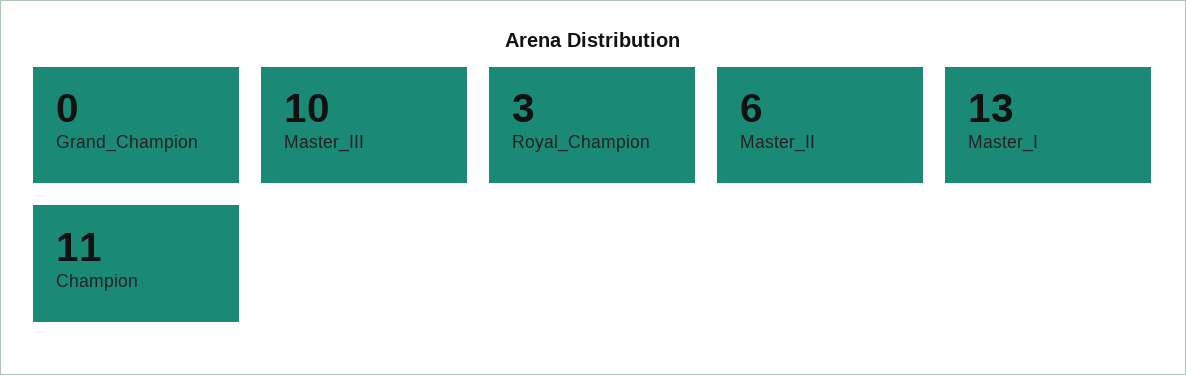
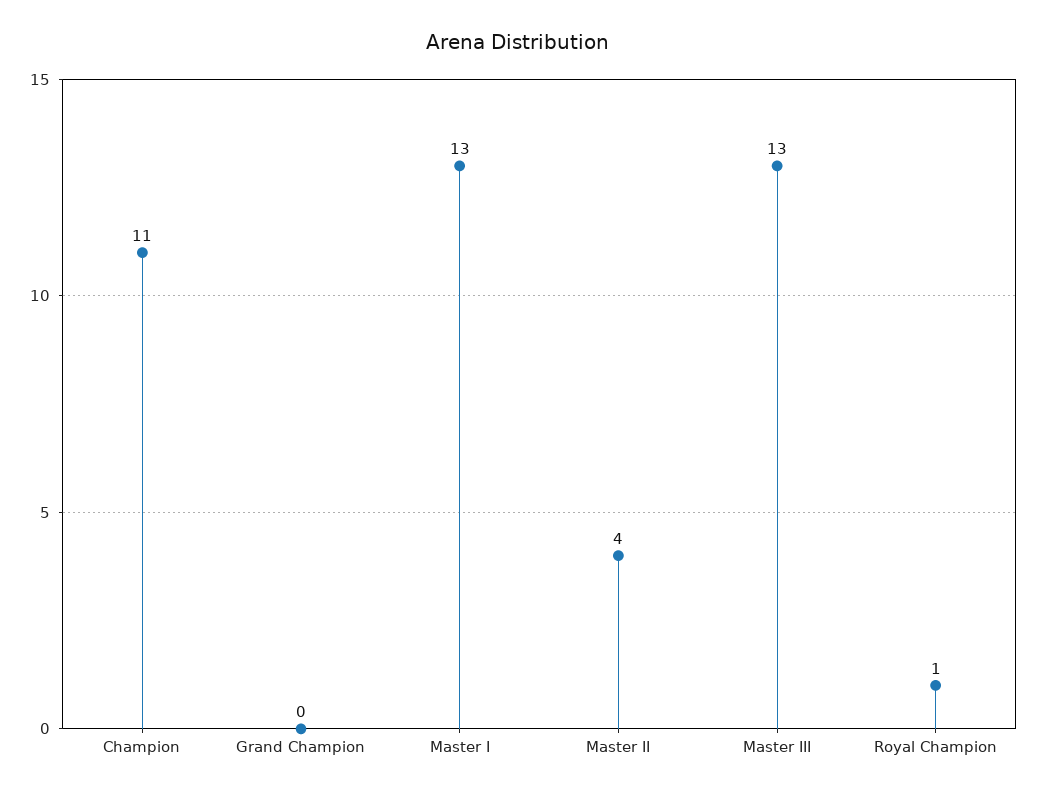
  {
    "Grand_Champion": 0,
-   "Master_III": 10,
+   "Master_III": 13,
-   "Royal_Champion": 3,
+   "Royal_Champion": 1,
-   "Master_II": 6,
+   "Master_II": 4,
    "Master_I": 13,
    "Champion": 11
  }

